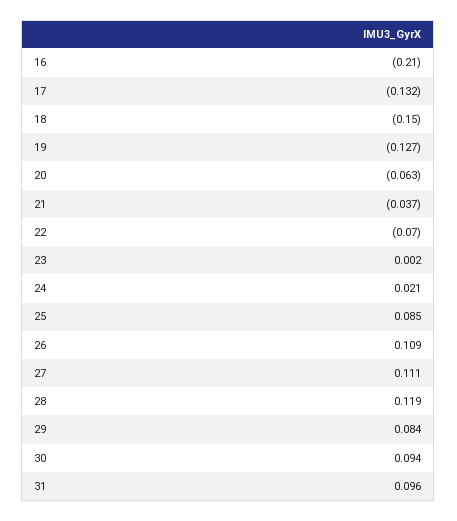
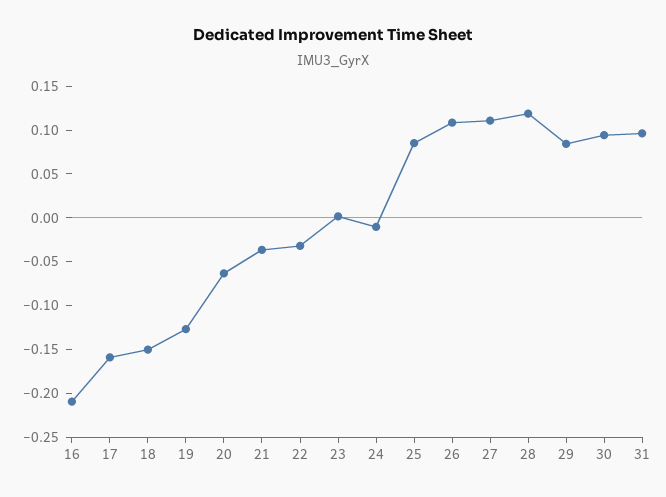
  {
    "16": -0.21,
-   "17": -0.132,
+   "17": -0.16,
    "18": -0.15,
    "19": -0.127,
    "20": -0.063,
    "21": -0.037,
-   "22": -0.07,
+   "22": -0.03,
    "23": 0.002,
-   "24": 0.021,
+   "24": -0.01,
    "25": 0.085,
    "26": 0.109,
    "27": 0.111,
    "28": 0.119,
    "29": 0.084,
    "30": 0.094,
    "31": 0.096
  }

